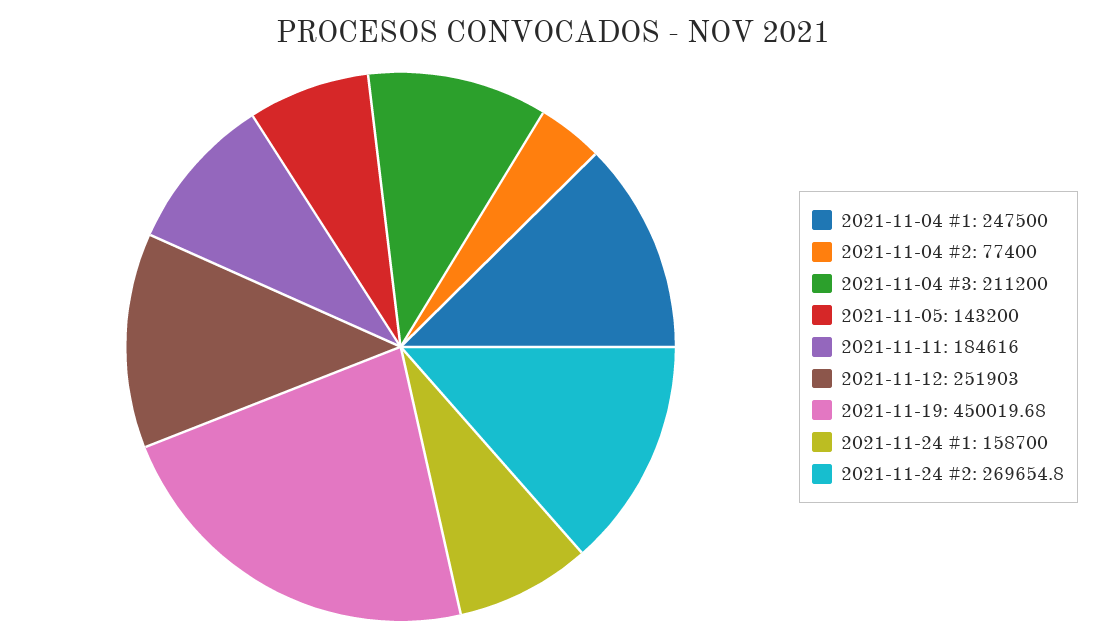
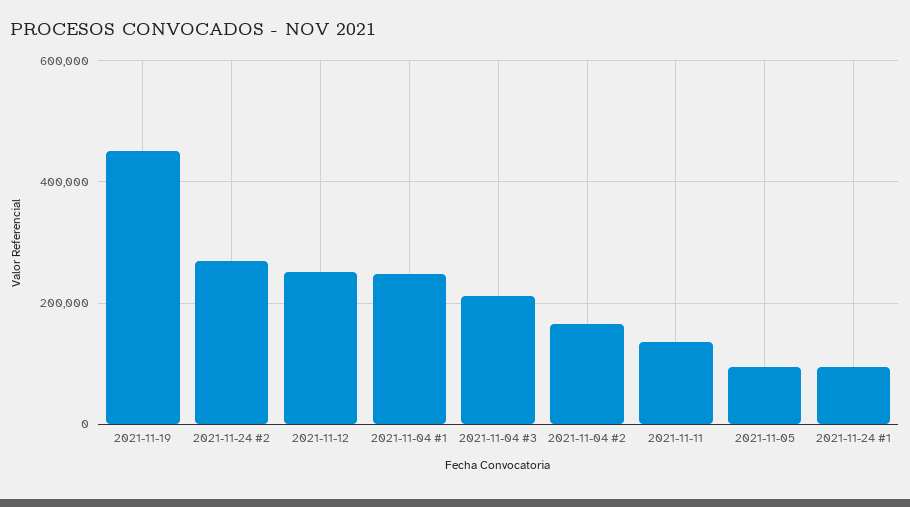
  {
    "2021-11-04 #1": 247500,
-   "2021-11-04 #2": 77400,
+   "2021-11-04 #2": 160000,
    "2021-11-04 #3": 211200,
-   "2021-11-05": 143200,
+   "2021-11-05": 100000,
-   "2021-11-11": 184616,
+   "2021-11-11": 140000,
    "2021-11-12": 251903,
    "2021-11-19": 450019.68,
-   "2021-11-24 #1": 158700,
+   "2021-11-24 #1": 100000,
    "2021-11-24 #2": 269654.8
  }

